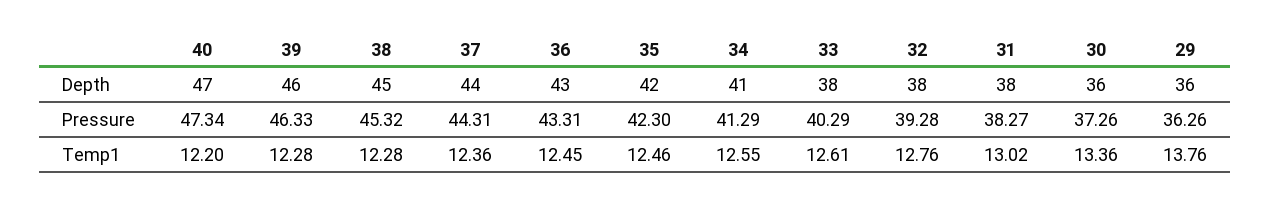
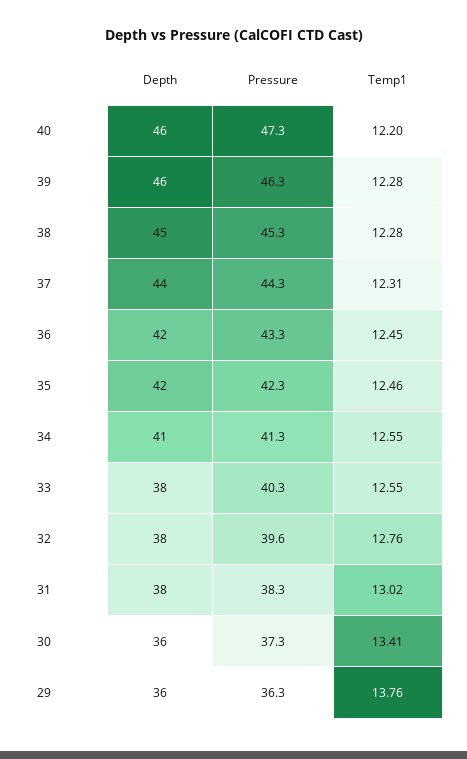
  {
    "40": {
-     "Depth": 47,
+     "Depth": 46,
      "Pressure": 47.34,
      "Temp1": 12.2
    },
    "39": {
      "Depth": 46,
      "Pressure": 46.33,
      "Temp1": 12.28
    },
    "38": {
      "Depth": 45,
      "Pressure": 45.32,
      "Temp1": 12.28
    },
    "37": {
      "Depth": 44,
      "Pressure": 44.31,
-     "Temp1": 12.36
+     "Temp1": 12.31
    },
    "36": {
-     "Depth": 43,
+     "Depth": 42,
      "Pressure": 43.31,
      "Temp1": 12.45
    },
    "35": {
      "Depth": 42,
      "Pressure": 42.3,
      "Temp1": 12.46
    },
    "34": {
      "Depth": 41,
      "Pressure": 41.29,
      "Temp1": 12.55
    },
    "33": {
      "Depth": 38,
      "Pressure": 40.29,
-     "Temp1": 12.61
+     "Temp1": 12.55
    },
    "32": {
      "Depth": 38,
-     "Pressure": 39.28,
+     "Pressure": 39.6,
      "Temp1": 12.76
    },
    "31": {
      "Depth": 38,
      "Pressure": 38.27,
      "Temp1": 13.02
    },
    "30": {
      "Depth": 36,
      "Pressure": 37.26,
-     "Temp1": 13.36
+     "Temp1": 13.41
    },
    "29": {
      "Depth": 36,
      "Pressure": 36.26,
      "Temp1": 13.76
    }
  }

